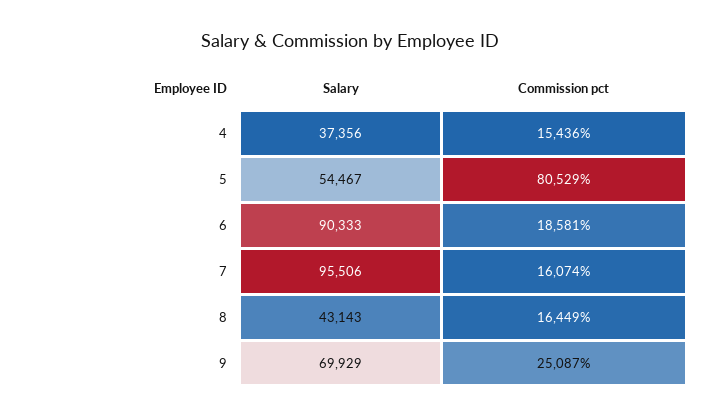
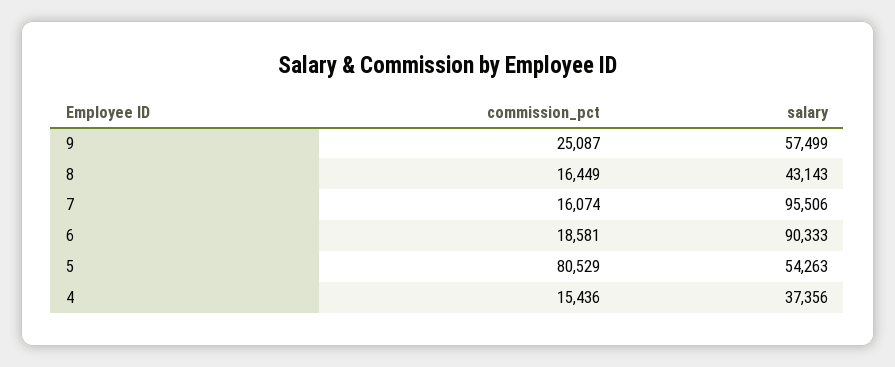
  {
    "Salary": {
      "4": 37356,
-     "5": 54467,
+     "5": 54263,
      "6": 90333,
      "7": 95506,
      "8": 43143,
-     "9": 69929
+     "9": 57499
    },
    "Commission pct": {
      "4": 15436,
      "5": 80529,
      "6": 18581,
      "7": 16074,
      "8": 16449,
      "9": 25087
    }
  }

